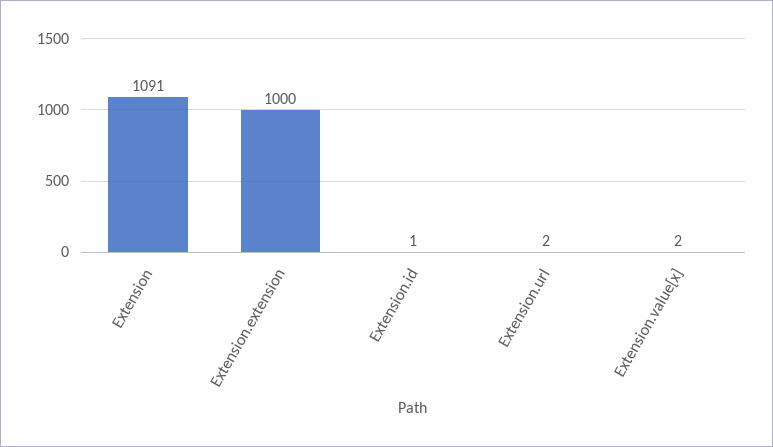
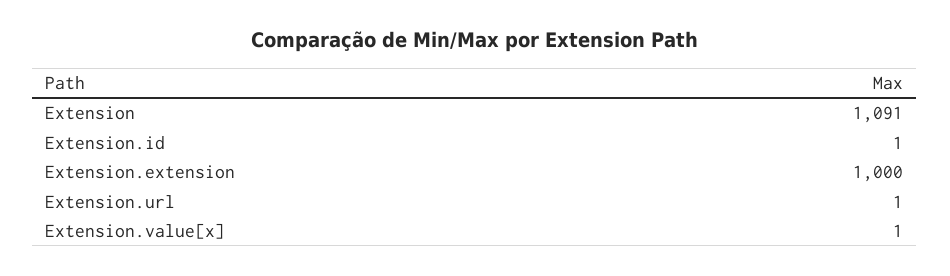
  {
    "Extension": 1091,
    "Extension.extension": 1000,
    "Extension.id": 1,
-   "Extension.url": 2,
+   "Extension.url": 1,
-   "Extension.value[x]": 2
+   "Extension.value[x]": 1
  }

